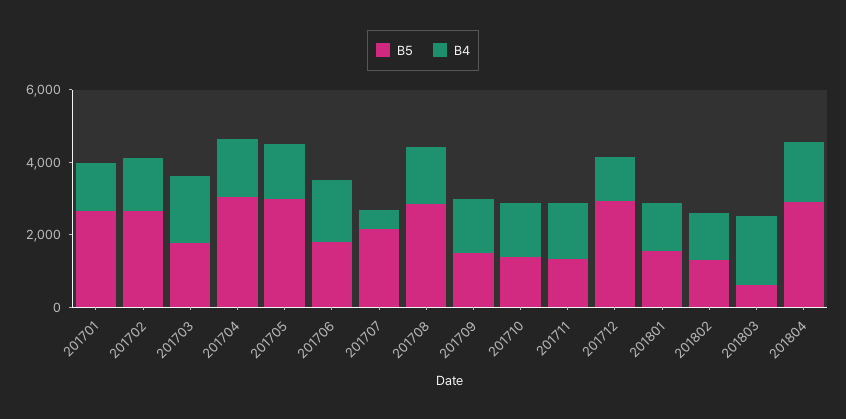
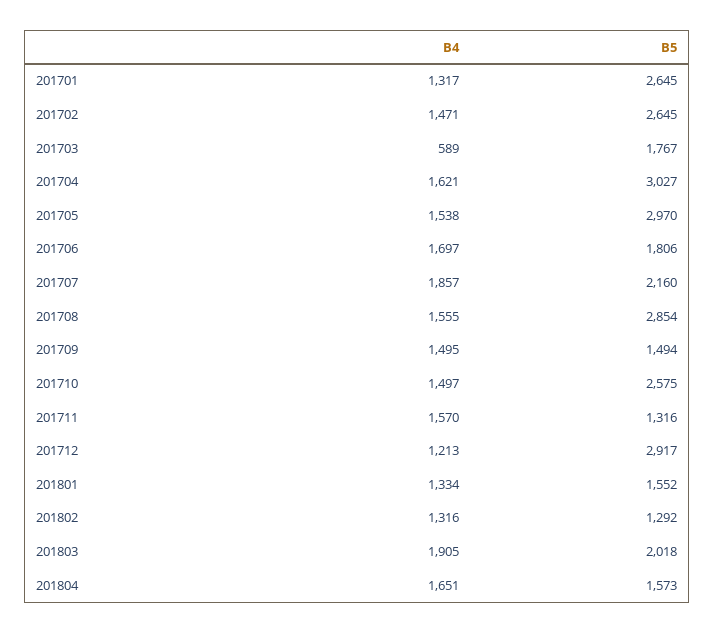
  {
    "B5": {
      "201701": 2645,
      "201702": 2645,
      "201703": 1767,
      "201704": 3027,
      "201705": 2970,
      "201706": 1806,
      "201707": 2160,
      "201708": 2854,
      "201709": 1494,
-     "201710": 1500,
+     "201710": 2575,
      "201711": 1316,
      "201712": 2917,
      "201801": 1552,
      "201802": 1292,
-     "201803": 500,
+     "201803": 2018,
-     "201804": 3000
+     "201804": 1573
    },
    "B4": {
      "201701": 1317,
      "201702": 1471,
-     "201703": 2000,
+     "201703": 589,
      "201704": 1621,
      "201705": 1538,
      "201706": 1697,
-     "201707": 500,
+     "201707": 1857,
      "201708": 1555,
      "201709": 1495,
      "201710": 1497,
      "201711": 1570,
      "201712": 1213,
      "201801": 1334,
      "201802": 1316,
      "201803": 1905,
      "201804": 1651
    }
  }

